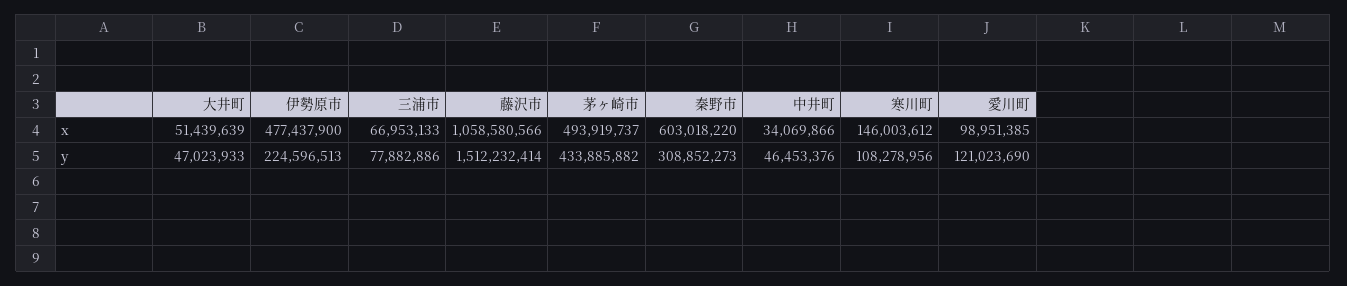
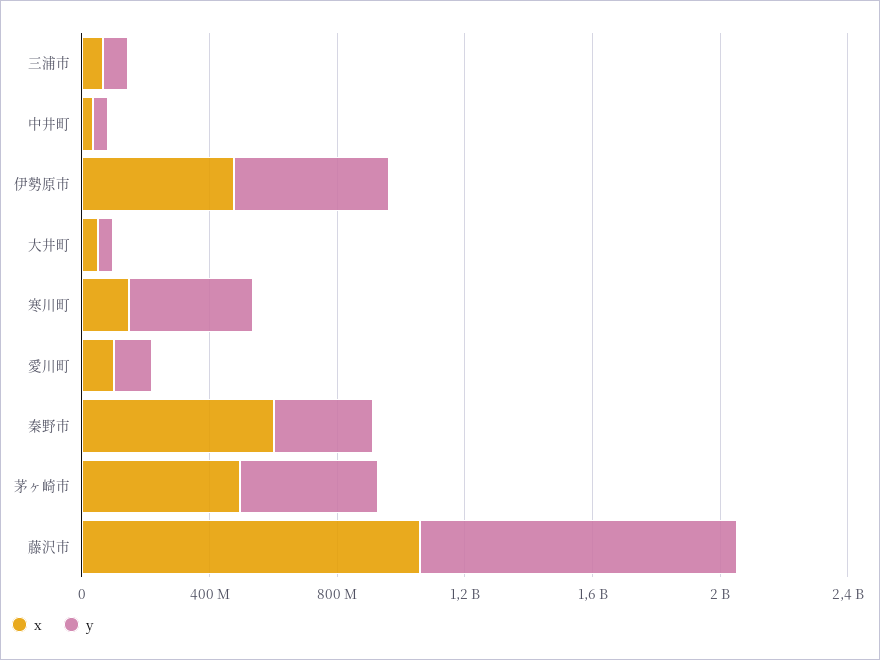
  {
    "x": {
      "大井町": 51439639,
      "伊勢原市": 477437900,
      "三浦市": 66953133,
      "藤沢市": 1058580566,
      "茅ヶ崎市": 493919737,
      "秦野市": 603018220,
      "中井町": 34069866,
      "寒川町": 146003612,
      "愛川町": 98951385
    },
    "y": {
      "大井町": 47023933,
-     "伊勢原市": 224596513,
+     "伊勢原市": 500000000,
      "三浦市": 77882886,
-     "藤沢市": 1512232414,
+     "藤沢市": 1000000000,
      "茅ヶ崎市": 433885882,
      "秦野市": 308852273,
      "中井町": 46453376,
-     "寒川町": 108278956,
+     "寒川町": 400000000,
      "愛川町": 121023690
    }
  }

